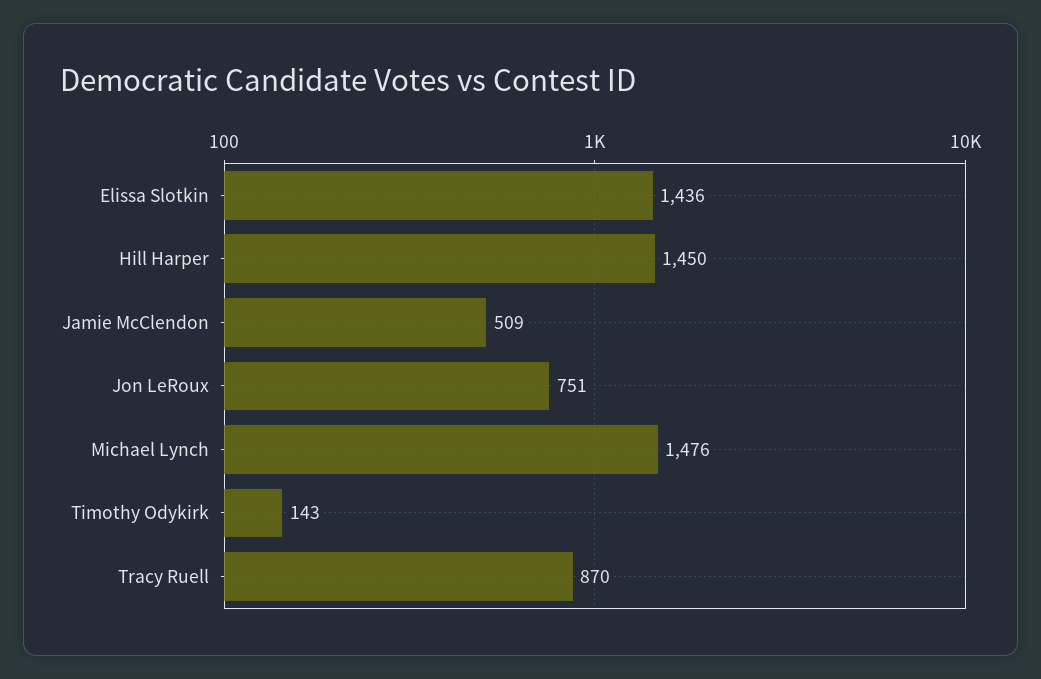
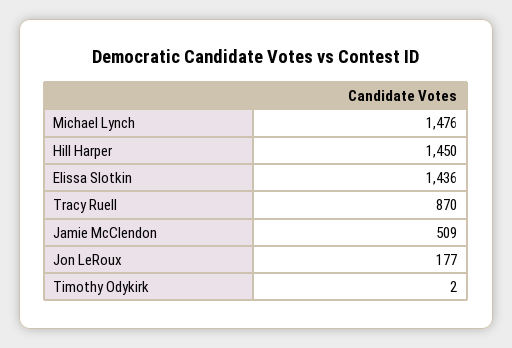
  {
    "Elissa Slotkin": 1436,
    "Hill Harper": 1450,
    "Jamie McClendon": 509,
-   "Jon LeRoux": 751,
+   "Jon LeRoux": 177,
    "Michael Lynch": 1476,
-   "Timothy Odykirk": 143,
+   "Timothy Odykirk": 2,
    "Tracy Ruell": 870
  }

